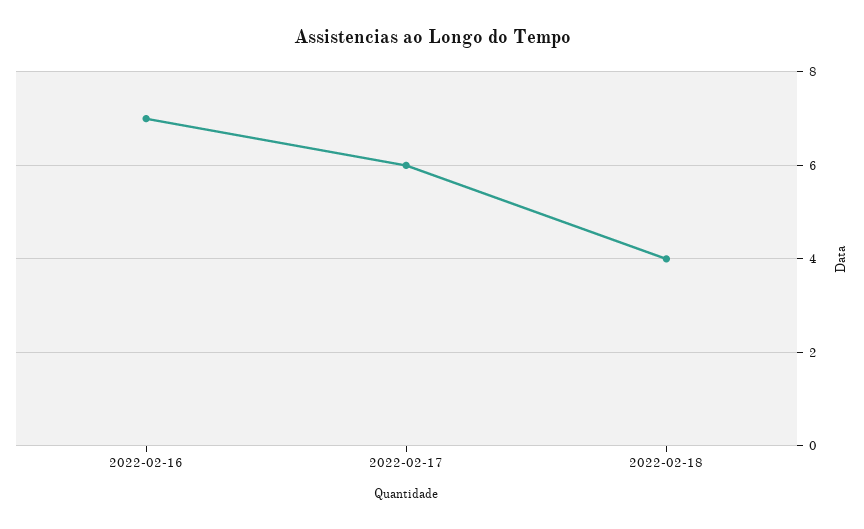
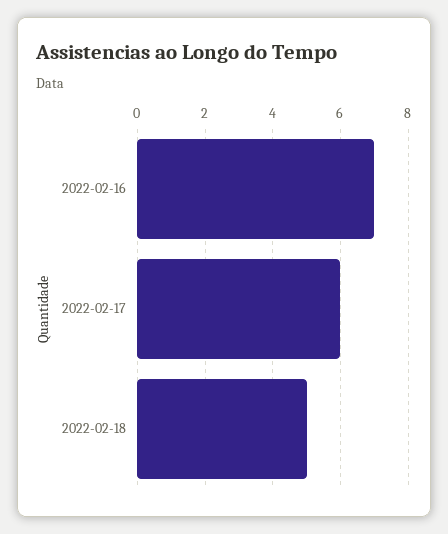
  {
    "2022-02-16": 7,
    "2022-02-17": 6,
-   "2022-02-18": 4
+   "2022-02-18": 5
  }

